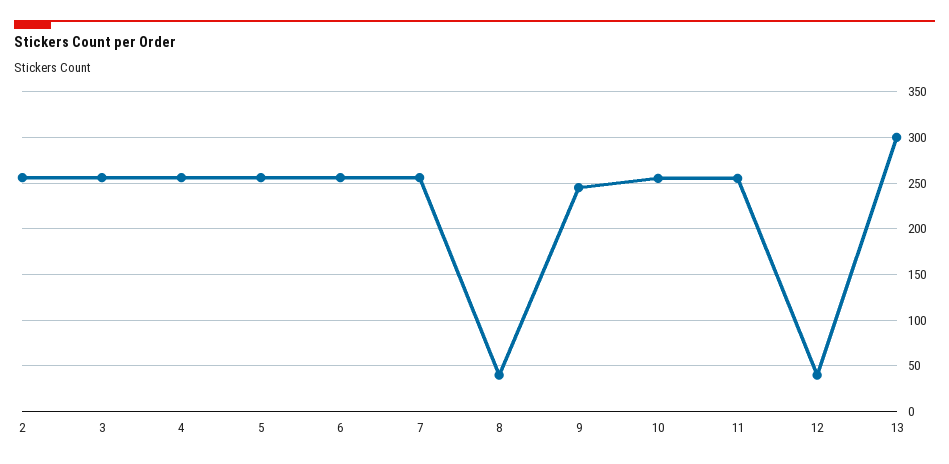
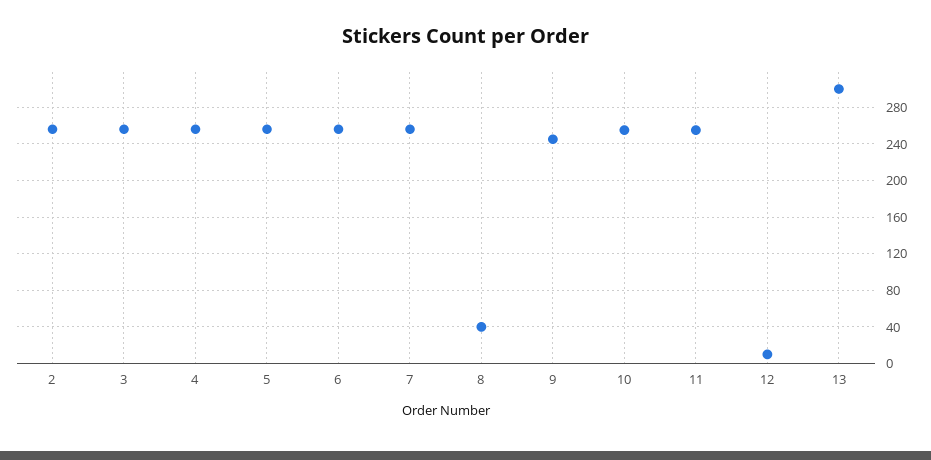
  {
    "2": 260,
    "3": 260,
    "4": 260,
    "5": 260,
    "6": 260,
    "7": 260,
    "8": 40,
    "9": 250,
    "10": 260,
    "11": 260,
-   "12": 40,
+   "12": 10,
    "13": 300
  }

